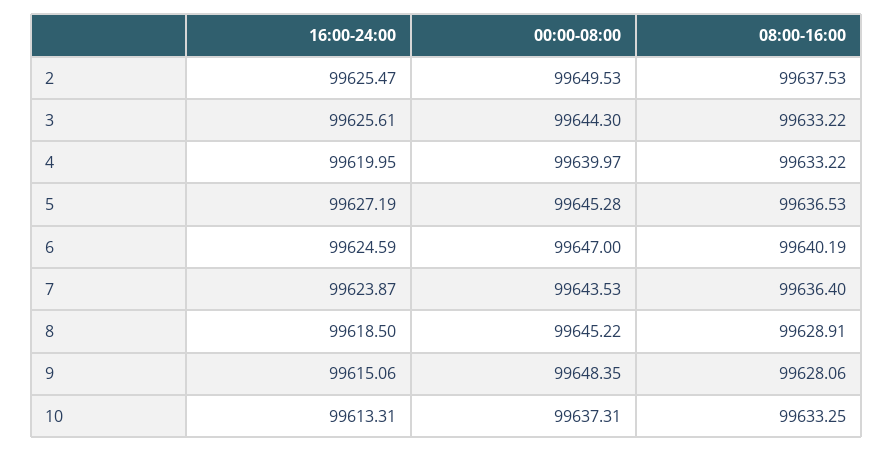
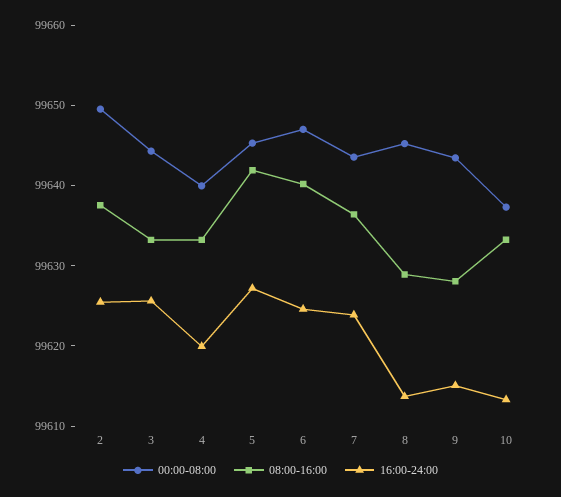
  {
    "16:00-24:00": {
      "2": 99625.47,
      "3": 99625.61,
      "4": 99619.95,
      "5": 99627.19,
      "6": 99624.59,
      "7": 99623.87,
-     "8": 99618.5,
+     "8": 99614,
      "9": 99615.06,
      "10": 99613.31
    },
    "00:00-08:00": {
      "2": 99649.53,
      "3": 99644.3,
      "4": 99639.97,
      "5": 99645.28,
      "6": 99647,
      "7": 99643.53,
      "8": 99645.22,
-     "9": 99648.35,
+     "9": 99644,
      "10": 99637.31
    },
    "08:00-16:00": {
      "2": 99637.53,
      "3": 99633.22,
      "4": 99633.22,
-     "5": 99636.53,
+     "5": 99642,
      "6": 99640.19,
      "7": 99636.4,
      "8": 99628.91,
      "9": 99628.06,
      "10": 99633.25
    }
  }

